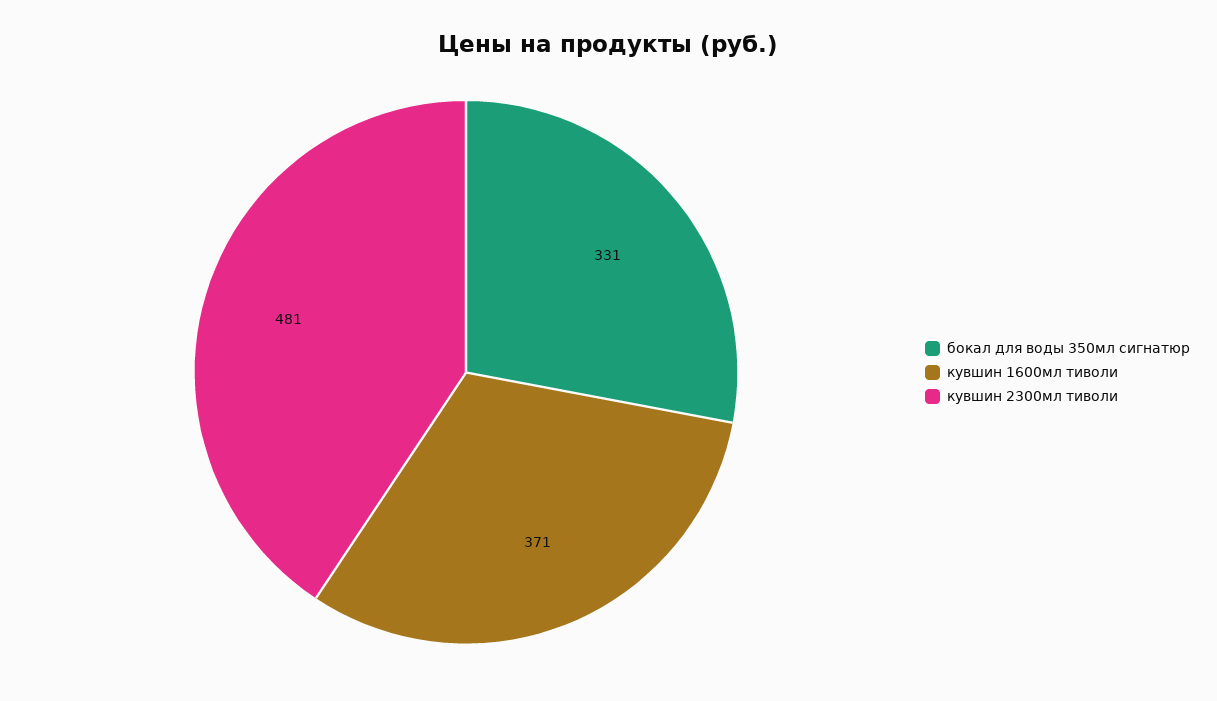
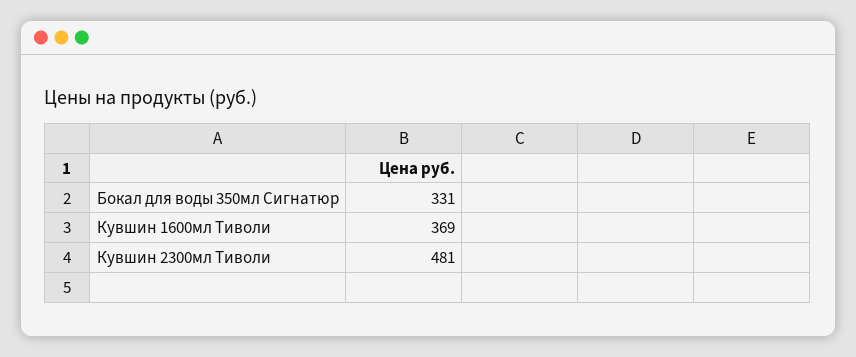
  {
    "бокал для воды 350мл сигнатюр": 331,
-   "кувшин 1600мл тиволи": 371,
+   "кувшин 1600мл тиволи": 369,
    "кувшин 2300мл тиволи": 481
  }

